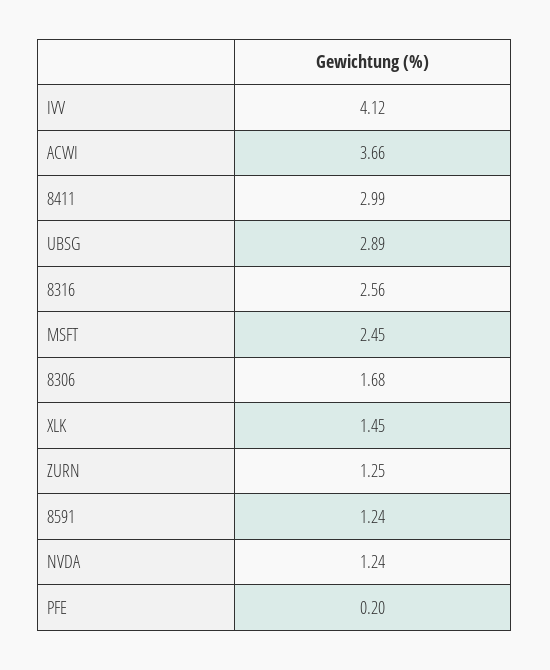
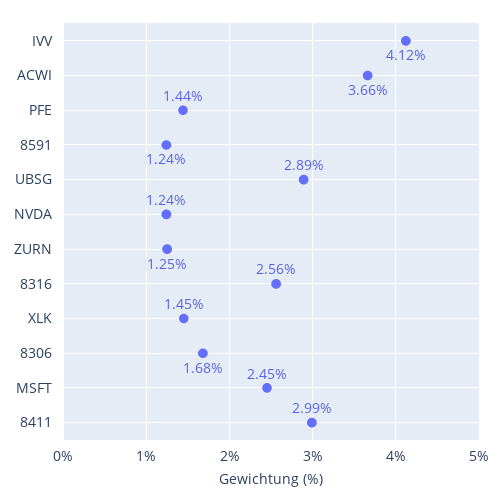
  {
    "IVV": 4.12,
    "ACWI": 3.66,
    "8411": 2.99,
    "UBSG": 2.89,
    "8316": 2.56,
    "MSFT": 2.45,
    "8306": 1.68,
    "XLK": 1.45,
    "ZURN": 1.25,
    "8591": 1.24,
    "NVDA": 1.24,
-   "PFE": 0.2
+   "PFE": 1.44
  }

